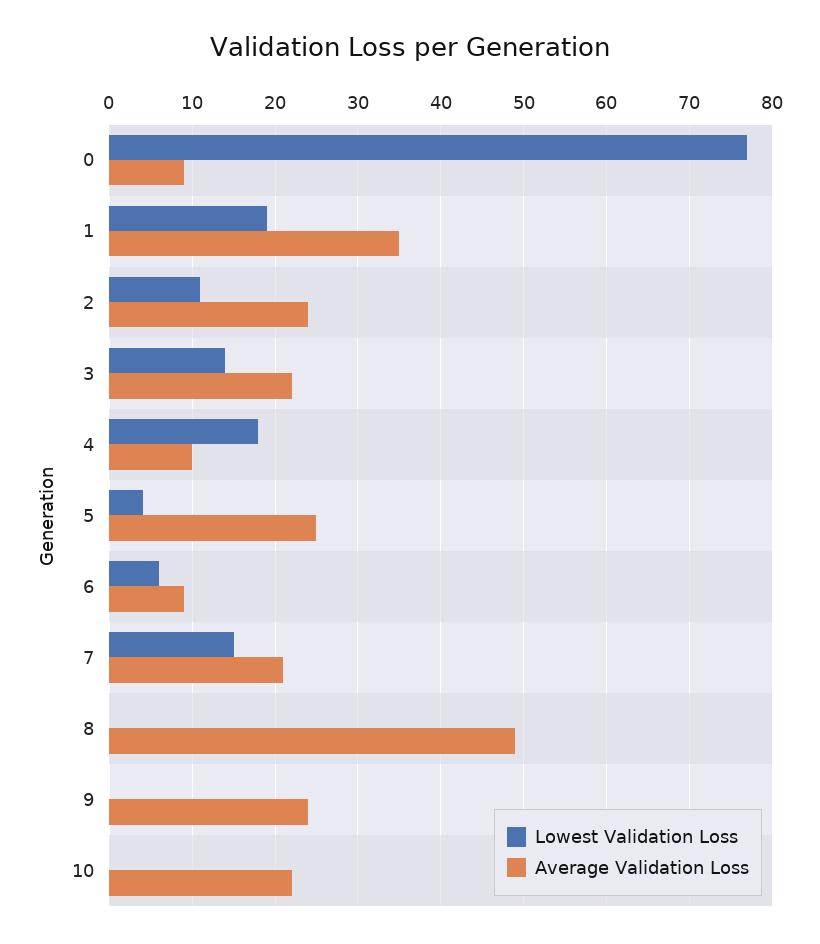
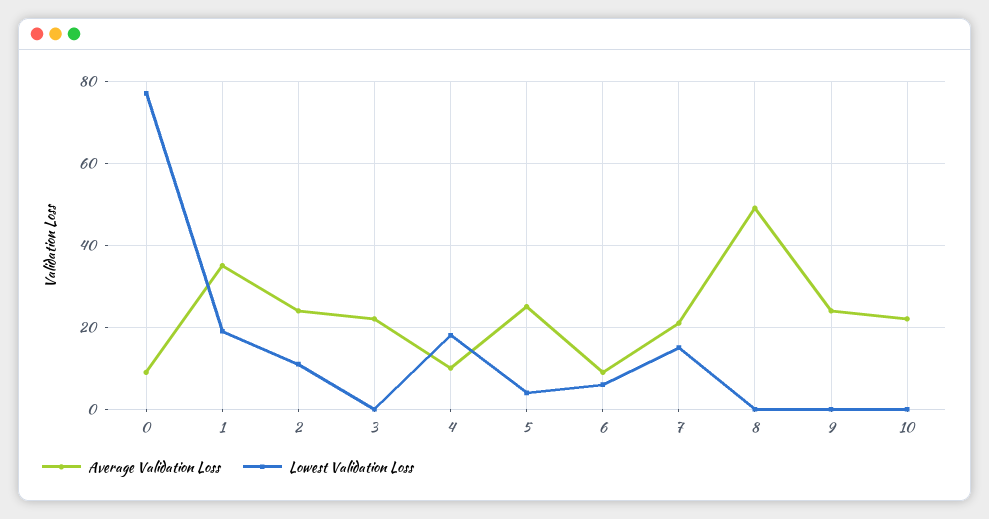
  {
    "Lowest Validation Loss": {
      "0": 77,
      "1": 19,
      "2": 11,
-     "3": 14,
+     "3": 0,
      "4": 18,
      "5": 4,
      "6": 6,
      "7": 15,
      "8": 0,
      "9": 0,
      "10": 0
    },
    "Average Validation Loss": {
      "0": 9,
      "1": 35,
      "2": 24,
      "3": 22,
      "4": 10,
      "5": 25,
      "6": 9,
      "7": 21,
      "8": 49,
      "9": 24,
      "10": 22
    }
  }

